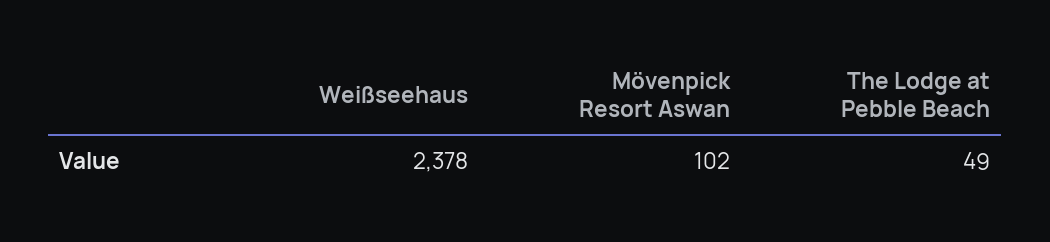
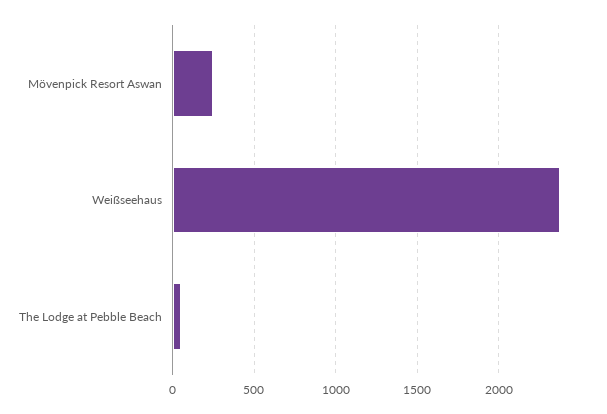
  {
    "Weißseehaus": 2378,
-   "Mövenpick Resort Aswan": 102,
+   "Mövenpick Resort Aswan": 250,
    "The Lodge at Pebble Beach": 49
  }

